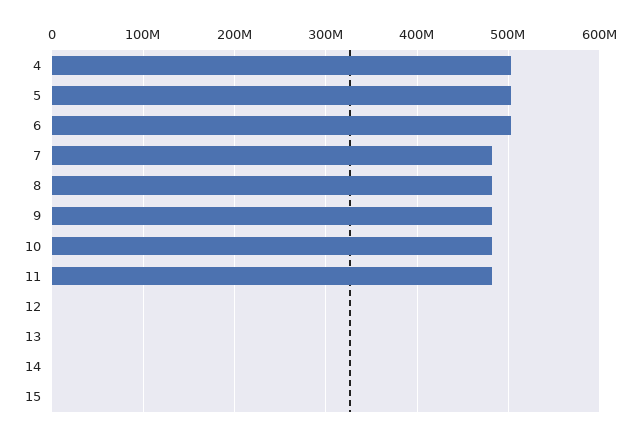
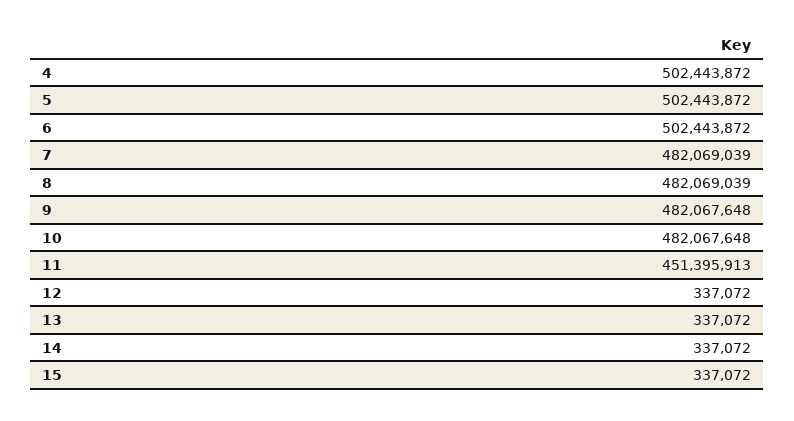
  {
    "4": 502443872,
    "5": 502443872,
    "6": 502443872,
    "7": 482069039,
    "8": 482069039,
    "9": 482067648,
    "10": 482067648,
-   "11": 480000000,
+   "11": 451395913,
    "12": 337072,
    "13": 337072,
    "14": 337072,
    "15": 337072
  }

